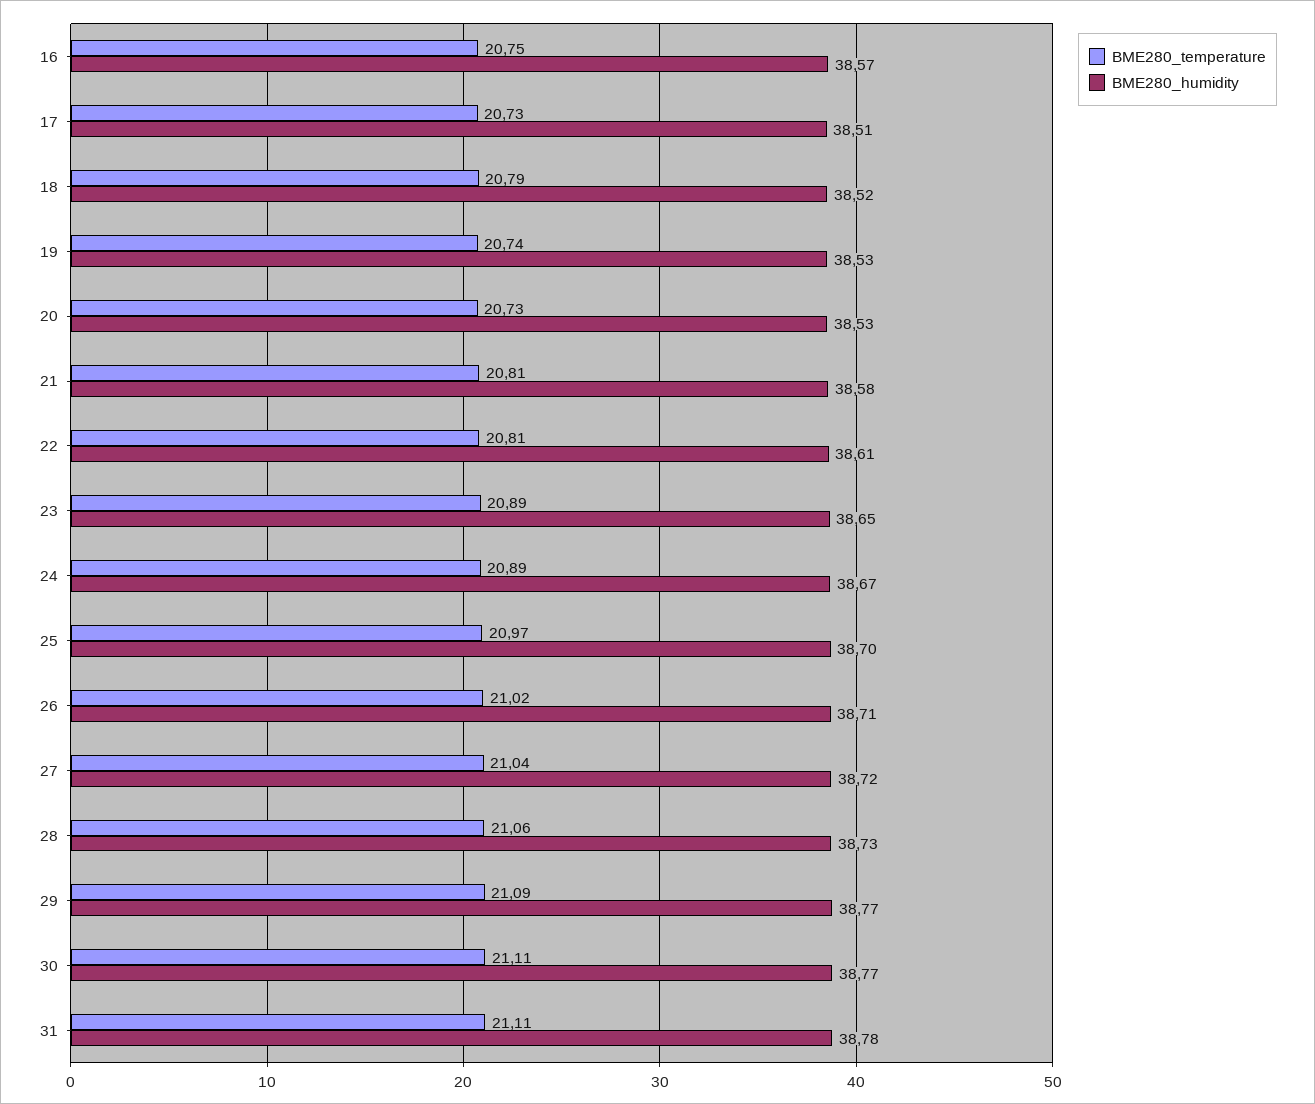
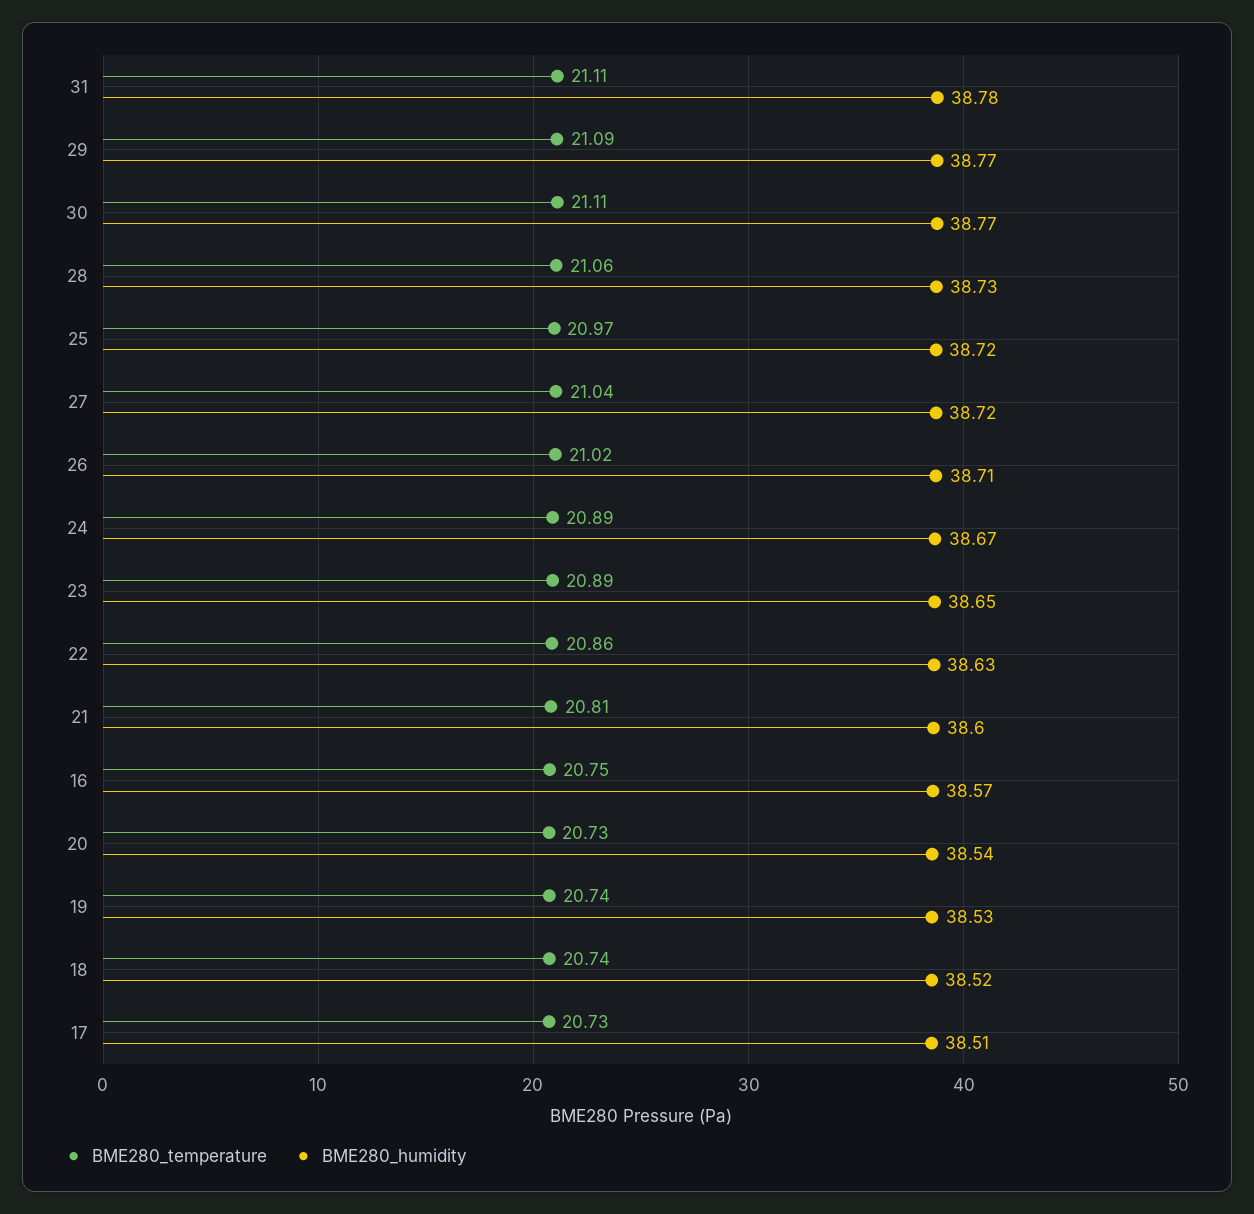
  {
    "BME280_temperature": {
      "16": 20.75,
      "17": 20.73,
-     "18": 20.79,
+     "18": 20.74,
      "19": 20.74,
      "20": 20.73,
      "21": 20.81,
-     "22": 20.81,
+     "22": 20.86,
      "23": 20.89,
      "24": 20.89,
      "25": 20.97,
      "26": 21.02,
      "27": 21.04,
      "28": 21.06,
      "29": 21.09,
      "30": 21.11,
      "31": 21.11
    },
    "BME280_humidity": {
      "16": 38.57,
      "17": 38.51,
      "18": 38.52,
      "19": 38.53,
-     "20": 38.53,
+     "20": 38.54,
-     "21": 38.58,
+     "21": 38.6,
-     "22": 38.61,
+     "22": 38.63,
      "23": 38.65,
      "24": 38.67,
-     "25": 38.7,
+     "25": 38.72,
      "26": 38.71,
      "27": 38.72,
      "28": 38.73,
      "29": 38.77,
      "30": 38.77,
      "31": 38.78
    }
  }

